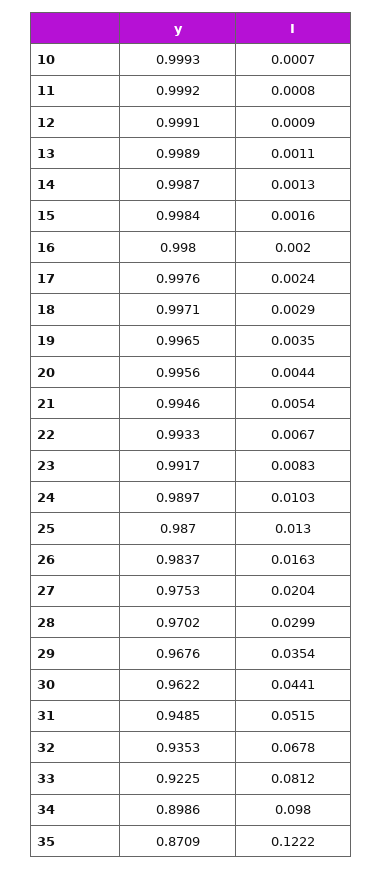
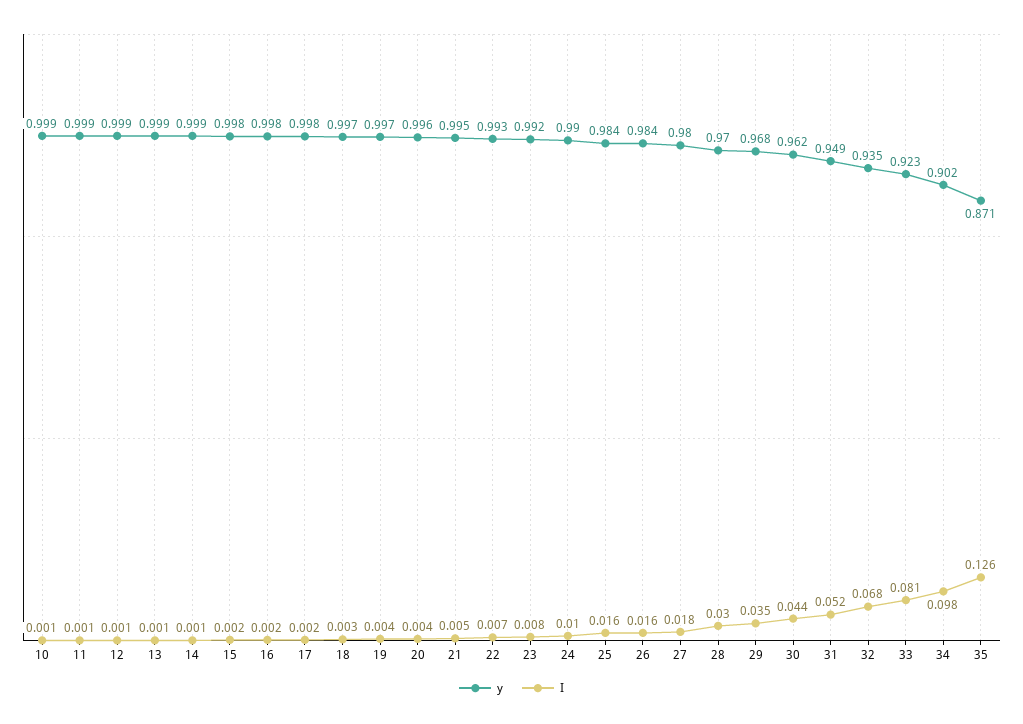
  {
    "y": {
      "10": 0.9993,
      "11": 0.9992,
      "12": 0.9991,
      "13": 0.9989,
      "14": 0.9987,
      "15": 0.9984,
      "16": 0.998,
      "17": 0.9976,
      "18": 0.9971,
      "19": 0.9965,
      "20": 0.9956,
      "21": 0.9946,
      "22": 0.9933,
      "23": 0.9917,
      "24": 0.9897,
-     "25": 0.987,
+     "25": 0.984,
      "26": 0.9837,
-     "27": 0.9753,
+     "27": 0.98,
      "28": 0.9702,
      "29": 0.9676,
      "30": 0.9622,
      "31": 0.9485,
      "32": 0.9353,
      "33": 0.9225,
-     "34": 0.8986,
+     "34": 0.902,
      "35": 0.8709
    },
    "I": {
      "10": 0.0007,
      "11": 0.0008,
      "12": 0.0009,
      "13": 0.0011,
      "14": 0.0013,
      "15": 0.0016,
      "16": 0.002,
      "17": 0.0024,
      "18": 0.0029,
      "19": 0.0035,
      "20": 0.0044,
      "21": 0.0054,
      "22": 0.0067,
      "23": 0.0083,
      "24": 0.0103,
-     "25": 0.013,
+     "25": 0.016,
      "26": 0.0163,
-     "27": 0.0204,
+     "27": 0.018,
      "28": 0.0299,
      "29": 0.0354,
      "30": 0.0441,
      "31": 0.0515,
      "32": 0.0678,
      "33": 0.0812,
      "34": 0.098,
-     "35": 0.1222
+     "35": 0.126
    }
  }

